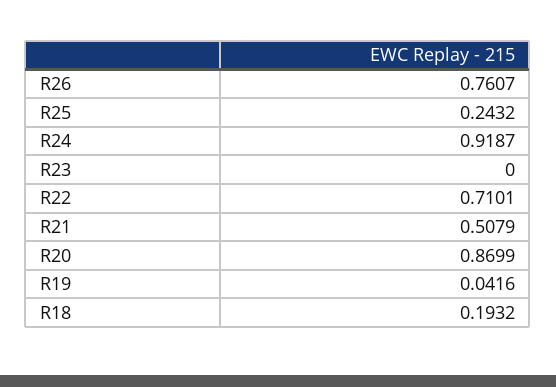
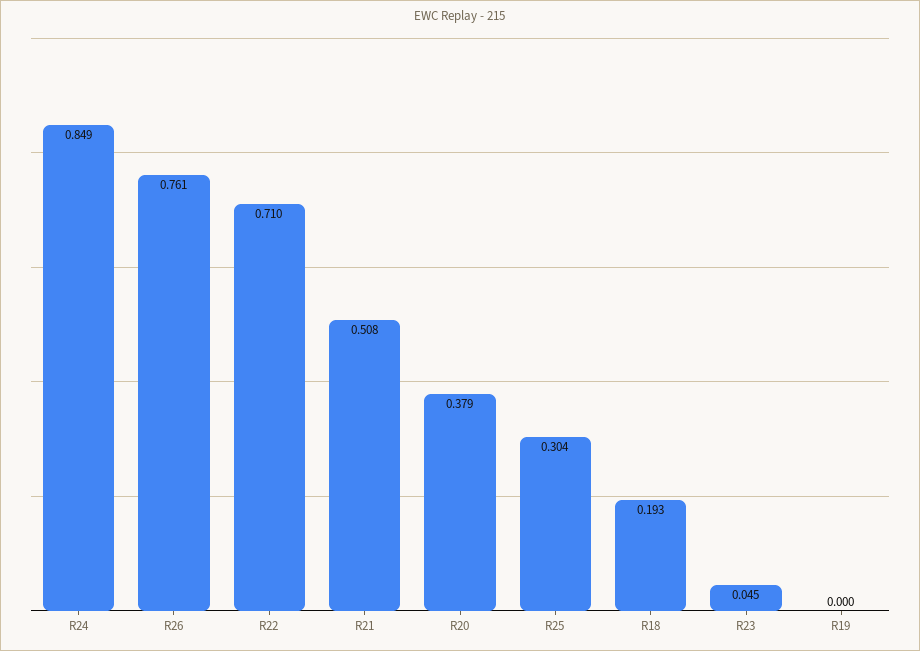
  {
    "R26": 0.7607,
-   "R25": 0.2432,
+   "R25": 0.304,
-   "R24": 0.9187,
+   "R24": 0.849,
-   "R23": 0,
+   "R23": 0.045,
    "R22": 0.7101,
    "R21": 0.5079,
-   "R20": 0.8699,
+   "R20": 0.379,
-   "R19": 0.0416,
+   "R19": 0,
    "R18": 0.1932
  }

